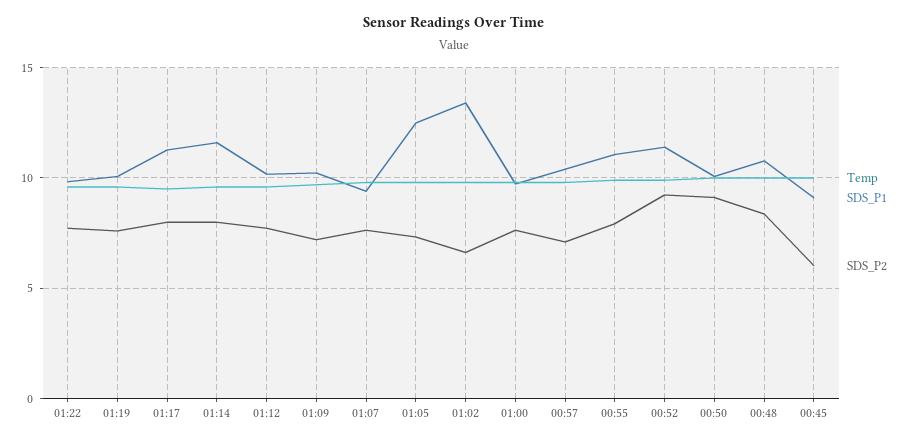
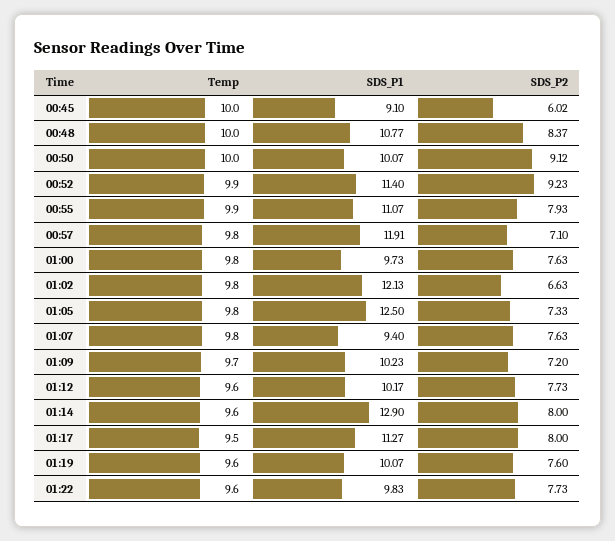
  {
    "Temp": {
      "01:22": 9.6,
      "01:19": 9.6,
      "01:17": 9.5,
      "01:14": 9.6,
      "01:12": 9.6,
      "01:09": 9.7,
      "01:07": 9.8,
      "01:05": 9.8,
      "01:02": 9.8,
      "01:00": 9.8,
      "00:57": 9.8,
      "00:55": 9.9,
      "00:52": 9.9,
      "00:50": 10,
      "00:48": 10,
      "00:45": 10
    },
    "SDS_P1": {
      "01:22": 9.83,
      "01:19": 10.07,
      "01:17": 11.27,
-     "01:14": 11.5,
+     "01:14": 12.9,
      "01:12": 10.17,
      "01:09": 10.23,
      "01:07": 9.4,
      "01:05": 12.5,
-     "01:02": 13.5,
+     "01:02": 12.13,
      "01:00": 9.73,
-     "00:57": 10.5,
+     "00:57": 11.91,
      "00:55": 11.07,
      "00:52": 11.4,
      "00:50": 10.07,
      "00:48": 10.77,
      "00:45": 9.1
    },
    "SDS_P2": {
      "01:22": 7.73,
      "01:19": 7.6,
      "01:17": 8,
      "01:14": 8,
      "01:12": 7.73,
      "01:09": 7.2,
      "01:07": 7.63,
      "01:05": 7.33,
      "01:02": 6.63,
      "01:00": 7.63,
      "00:57": 7.1,
      "00:55": 7.93,
      "00:52": 9.23,
      "00:50": 9.12,
      "00:48": 8.37,
      "00:45": 6.02
    }
  }

